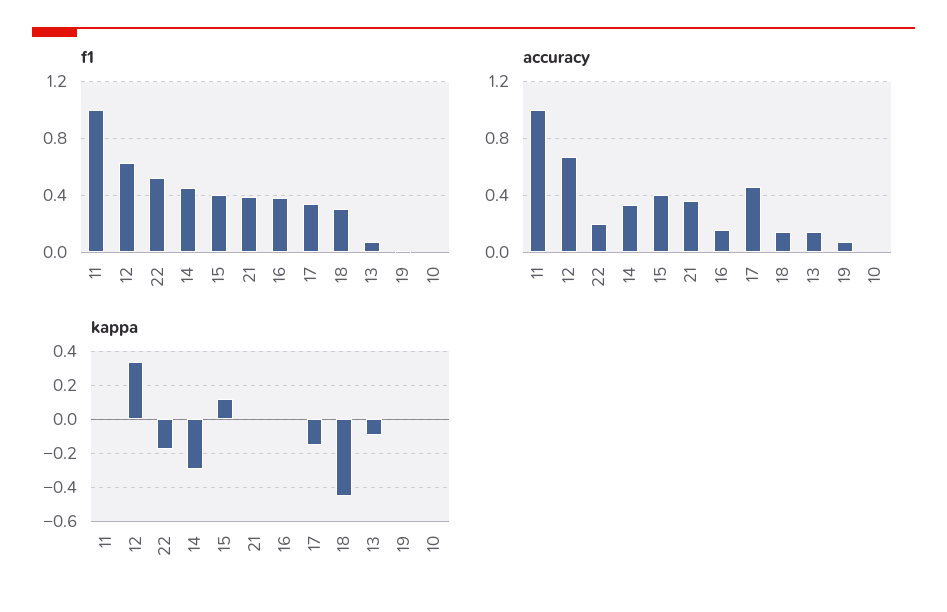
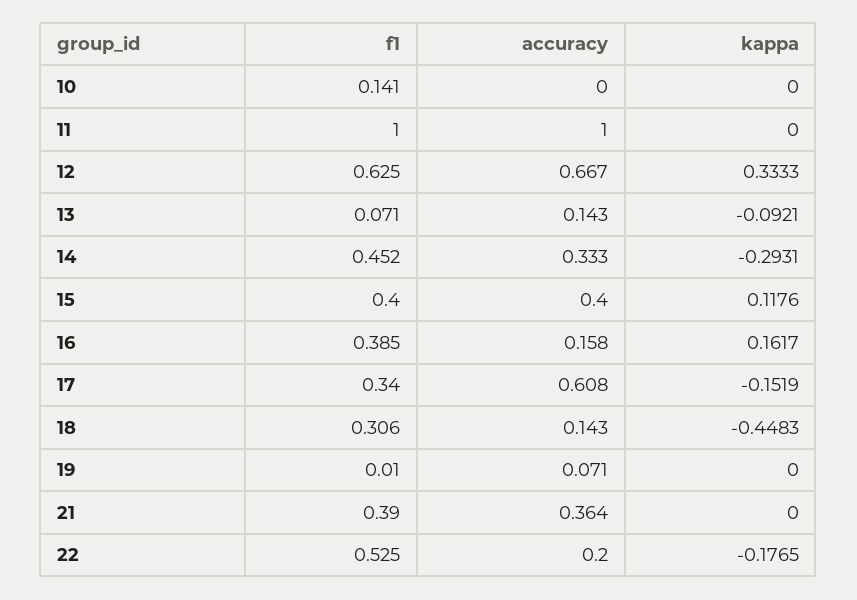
  {
    "f1": {
      "11": 1,
      "12": 0.625,
      "22": 0.525,
      "14": 0.452,
      "15": 0.4,
      "21": 0.39,
      "16": 0.385,
      "17": 0.34,
      "18": 0.306,
      "13": 0.071,
      "19": 0.01,
-     "10": 0
+     "10": 0.141
    },
    "accuracy": {
      "11": 1,
      "12": 0.667,
      "22": 0.2,
      "14": 0.333,
      "15": 0.4,
      "21": 0.364,
      "16": 0.158,
-     "17": 0.45,
+     "17": 0.608,
      "18": 0.143,
      "13": 0.143,
      "19": 0.071,
      "10": 0
    },
    "kappa": {
      "11": 0,
      "12": 0.3333,
      "22": -0.1765,
      "14": -0.2931,
      "15": 0.1176,
      "21": 0,
-     "16": 0,
+     "16": 0.1617,
      "17": -0.1519,
      "18": -0.4483,
      "13": -0.0921,
      "19": 0,
      "10": 0
    }
  }

